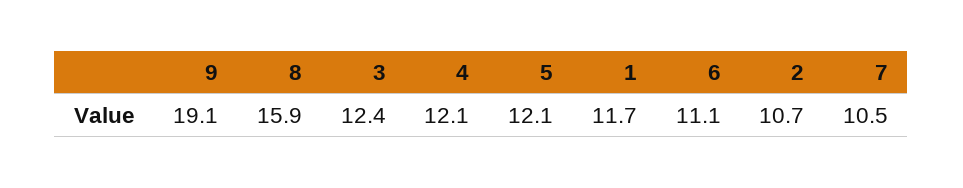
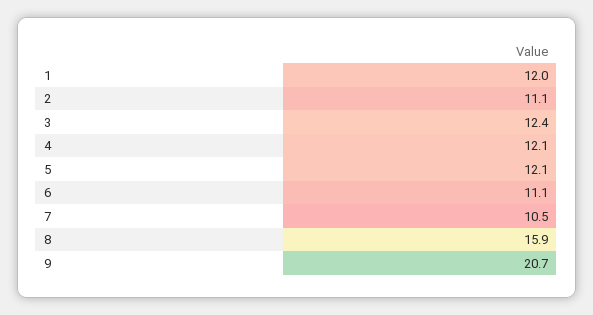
  {
-   "9": 19.1,
+   "9": 20.7,
    "8": 15.9,
    "3": 12.4,
    "4": 12.1,
    "5": 12.1,
-   "1": 11.7,
+   "1": 12,
    "6": 11.1,
-   "2": 10.7,
+   "2": 11.1,
    "7": 10.5
  }

